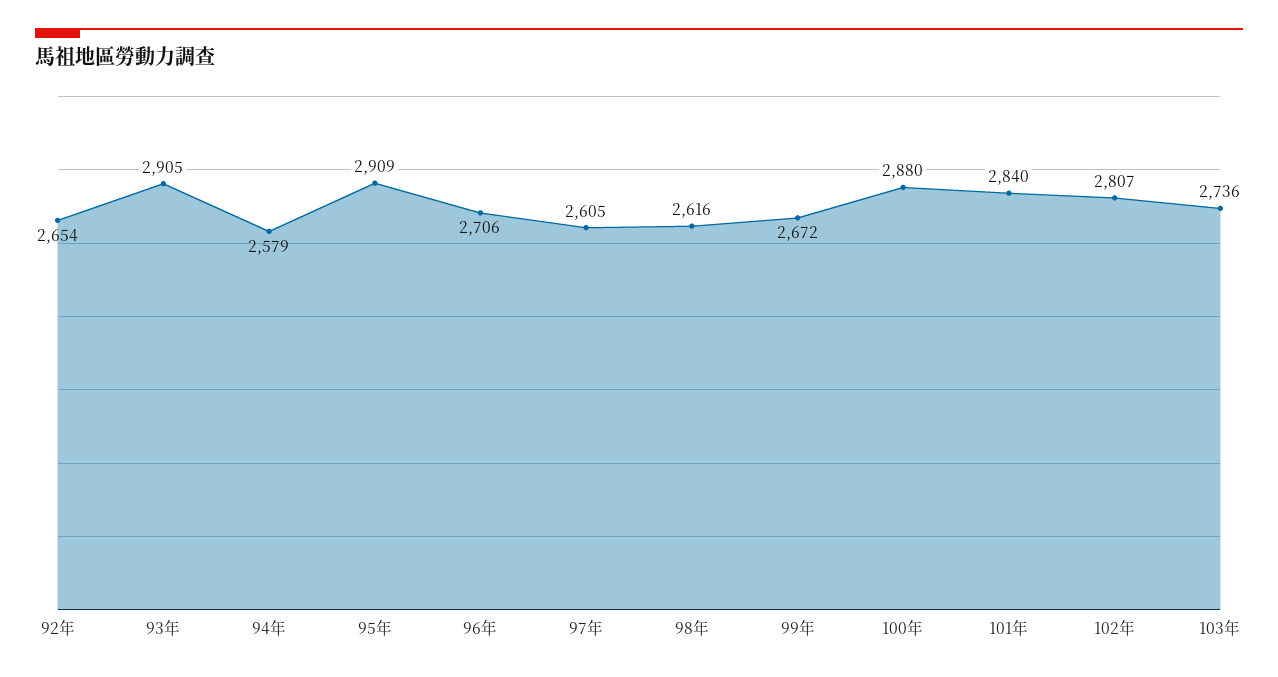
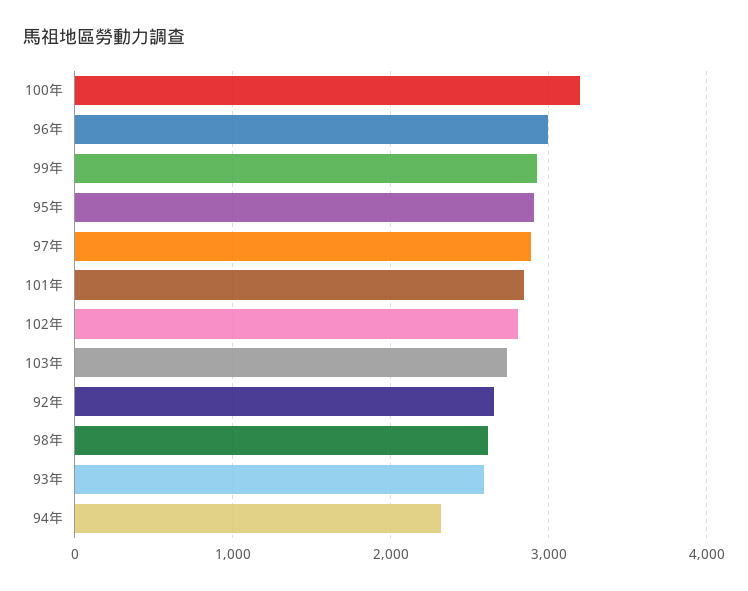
  {
    "92年": 2654,
-   "93年": 2905,
+   "93年": 2600,
-   "94年": 2579,
+   "94年": 2300,
    "95年": 2909,
-   "96年": 2706,
+   "96年": 3000,
-   "97年": 2605,
+   "97年": 2900,
    "98年": 2616,
-   "99年": 2672,
+   "99年": 2900,
-   "100年": 2880,
+   "100年": 3200,
    "101年": 2840,
    "102年": 2807,
    "103年": 2736
  }

